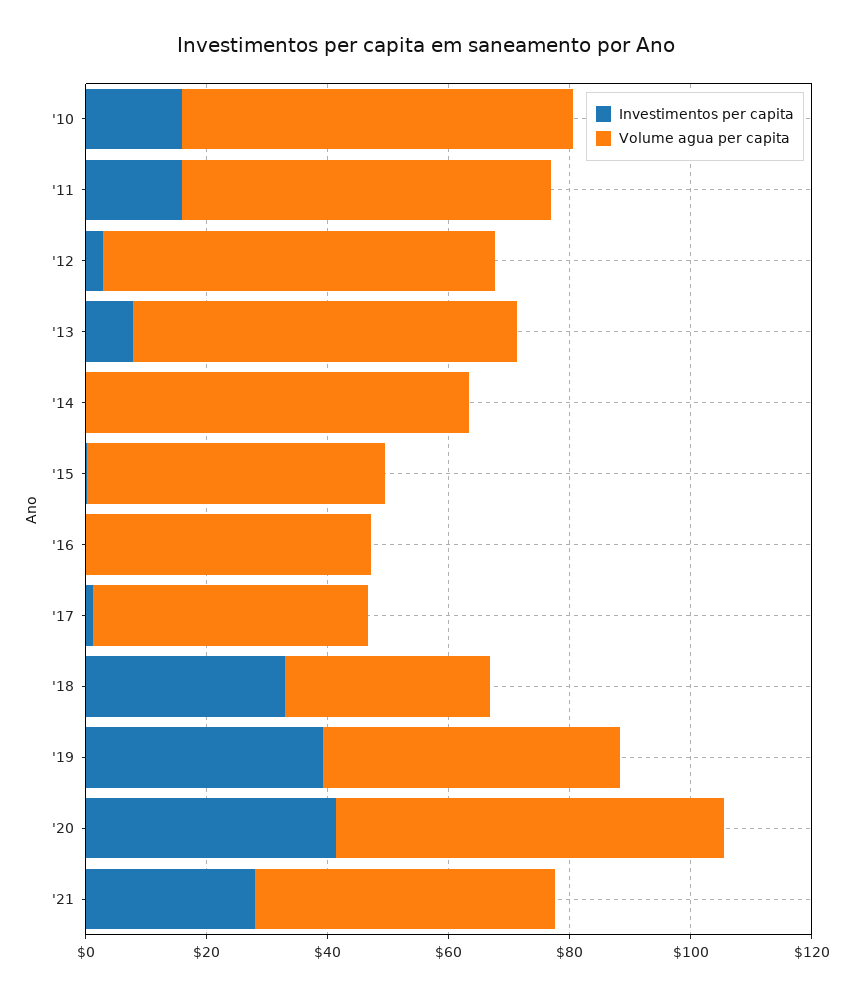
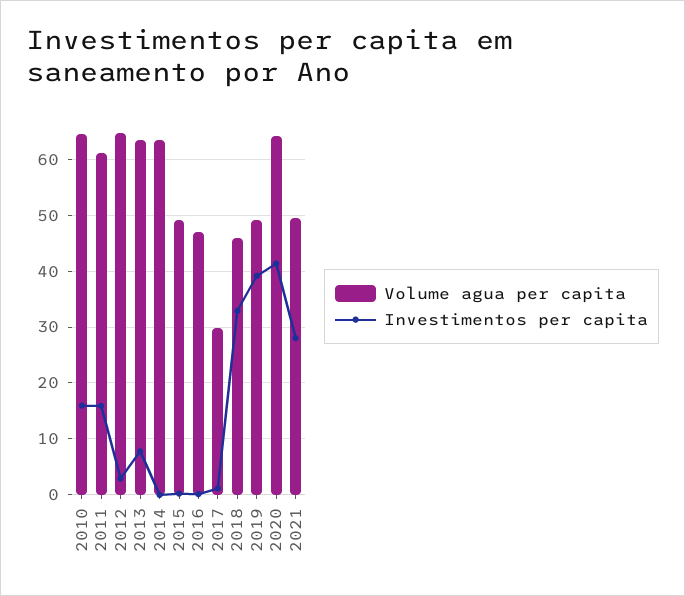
  {
    "Investimentos per capita": {
      "'10": 16,
      "'11": 16,
      "'12": 2,
      "'13": 8,
      "'14": 0,
      "'15": 0,
      "'16": 0,
      "'17": 2,
      "'18": 32,
      "'19": 40,
      "'20": 42,
      "'21": 28
    },
    "Volume agua per capita": {
      "'10": 64,
      "'11": 62,
      "'12": 64,
      "'13": 64,
      "'14": 64,
      "'15": 50,
      "'16": 48,
-     "'17": 45,
+     "'17": 30,
-     "'18": 35,
+     "'18": 46,
      "'19": 50,
      "'20": 64,
      "'21": 50
    }
  }

